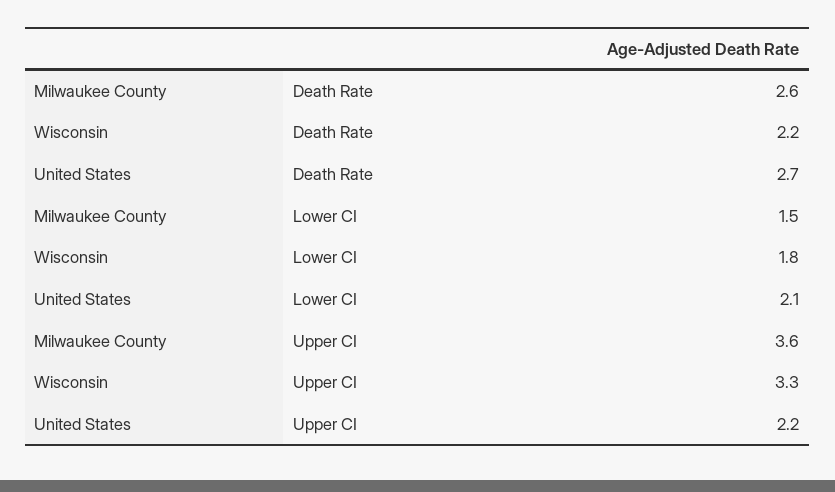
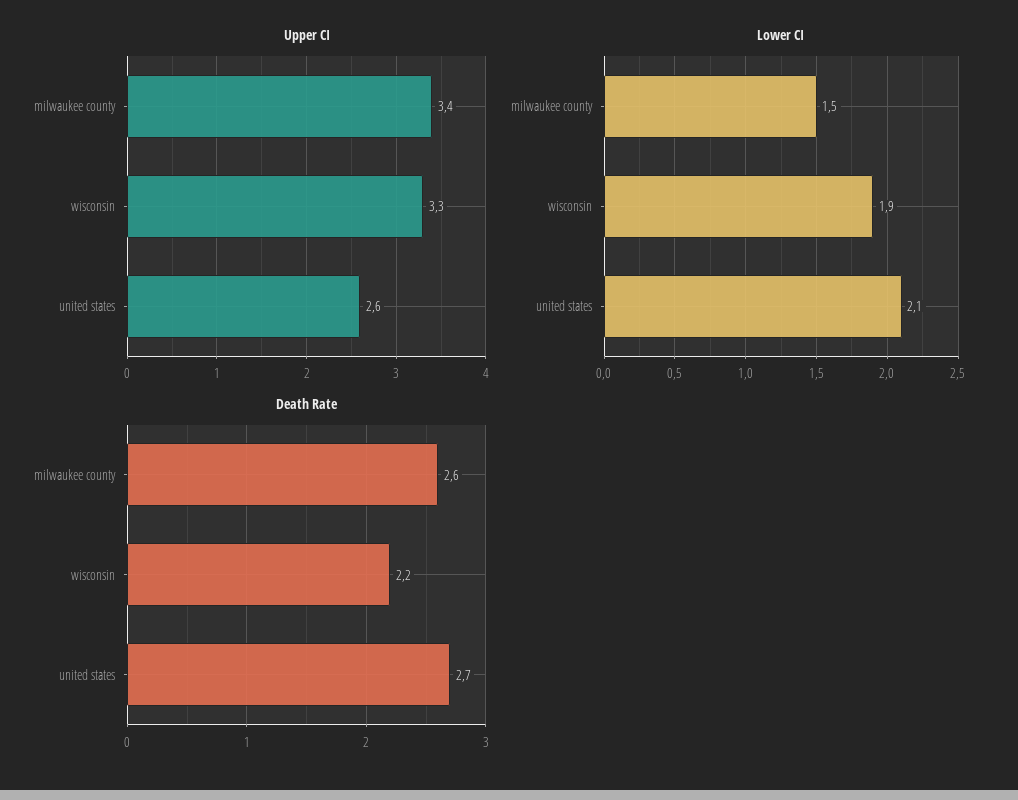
  {
    "Death Rate": {
      "Milwaukee County": 2.6,
      "Wisconsin": 2.2,
      "United States": 2.7
    },
    "Lower CI": {
      "Milwaukee County": 1.5,
-     "Wisconsin": 1.8,
+     "Wisconsin": 1.9,
      "United States": 2.1
    },
    "Upper CI": {
-     "Milwaukee County": 3.6,
+     "Milwaukee County": 3.4,
      "Wisconsin": 3.3,
-     "United States": 2.2
+     "United States": 2.6
    }
  }

